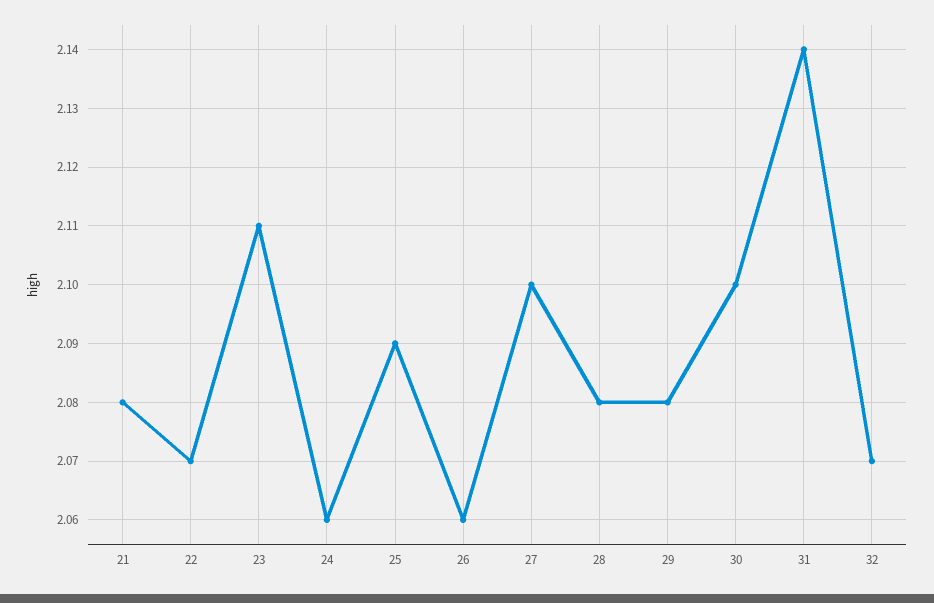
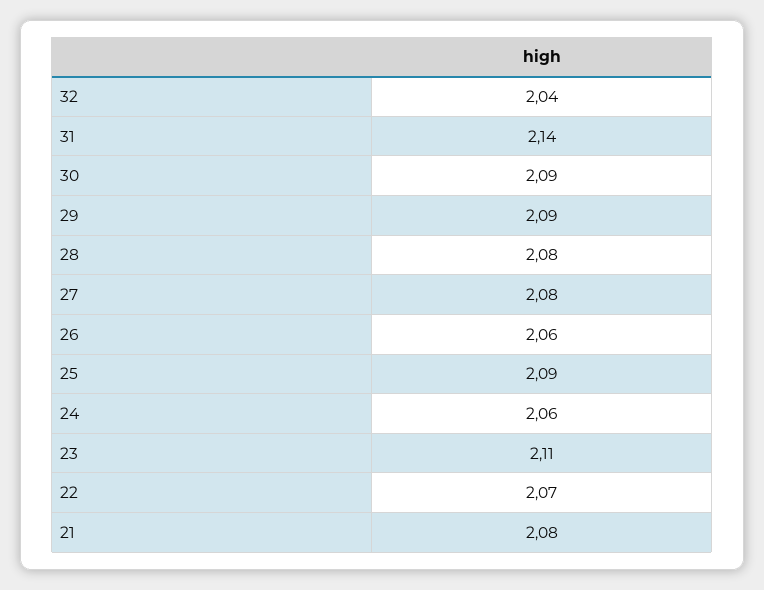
  {
    "21": 2.08,
    "22": 2.07,
    "23": 2.11,
    "24": 2.06,
    "25": 2.09,
    "26": 2.06,
-   "27": 2.1,
+   "27": 2.08,
    "28": 2.08,
-   "29": 2.08,
+   "29": 2.09,
-   "30": 2.1,
+   "30": 2.09,
    "31": 2.14,
-   "32": 2.07
+   "32": 2.04
  }

